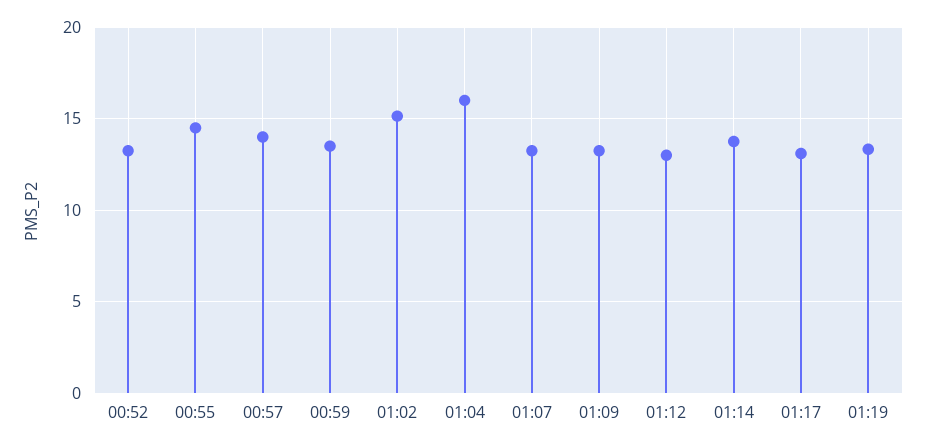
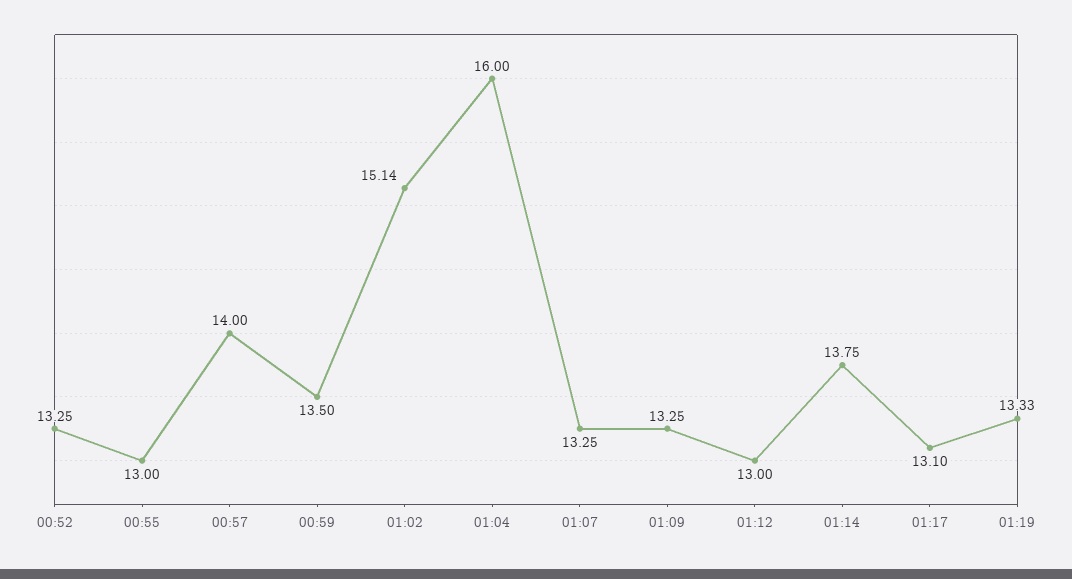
  {
    "00:52": 13.25,
-   "00:55": 14.5,
+   "00:55": 13,
    "00:57": 14,
    "00:59": 13.5,
    "01:02": 15.14,
    "01:04": 16,
    "01:07": 13.25,
    "01:09": 13.25,
    "01:12": 13,
    "01:14": 13.75,
    "01:17": 13.1,
    "01:19": 13.33
  }

